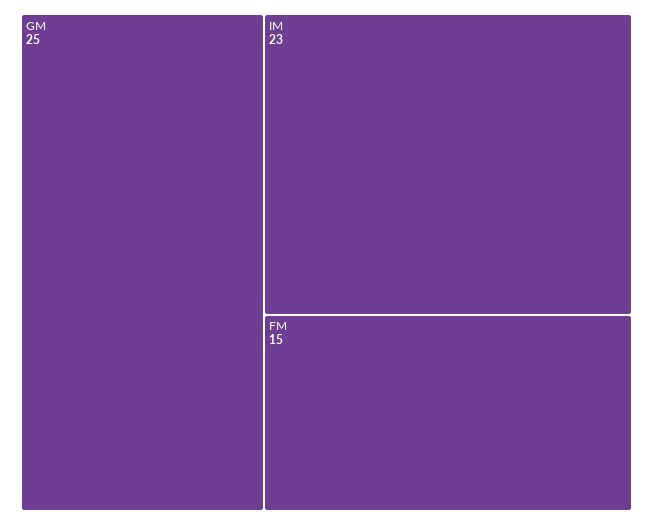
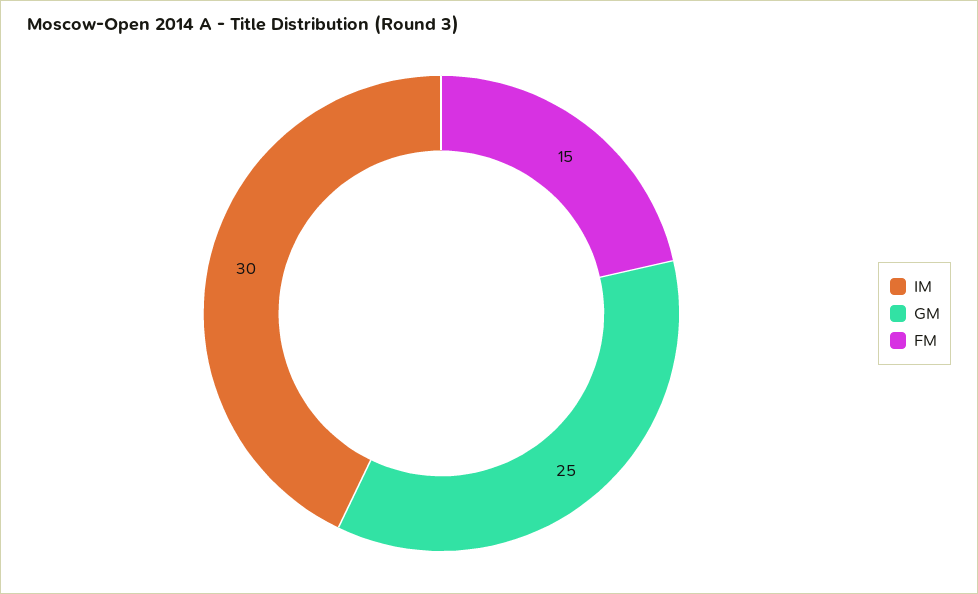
  {
    "GM": 25,
-   "IM": 23,
+   "IM": 30,
    "FM": 15
  }

